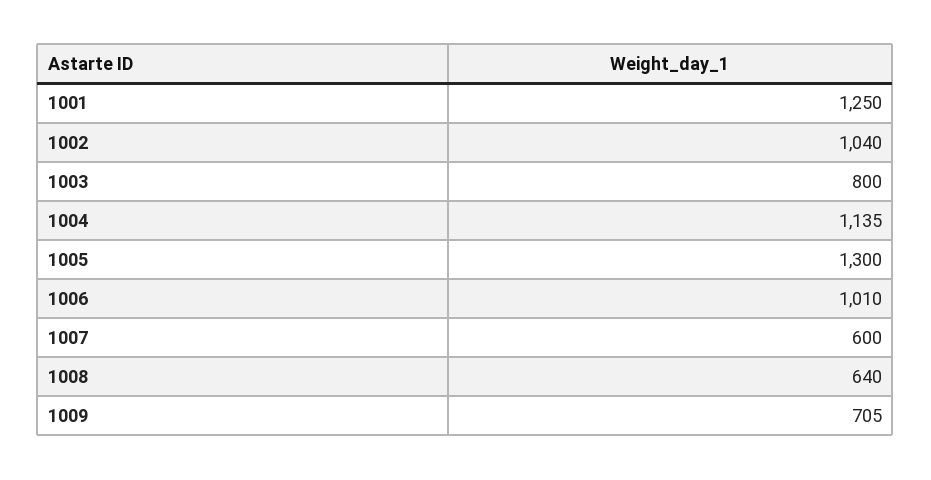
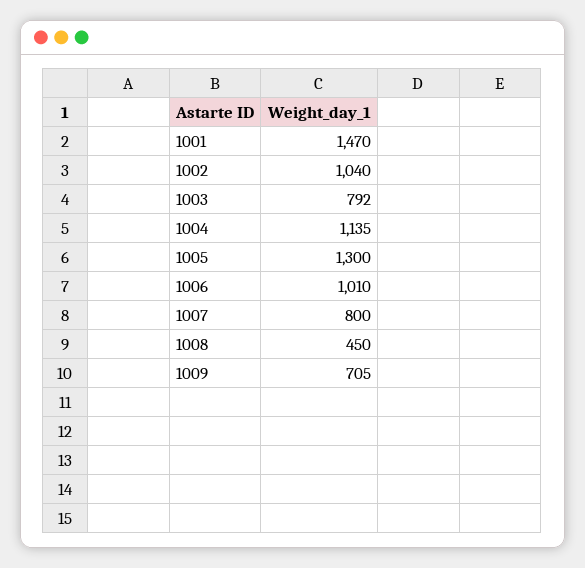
  {
-   "1001": 1250,
+   "1001": 1470,
    "1002": 1040,
-   "1003": 800,
+   "1003": 792,
    "1004": 1135,
    "1005": 1300,
    "1006": 1010,
-   "1007": 600,
+   "1007": 800,
-   "1008": 640,
+   "1008": 450,
    "1009": 705
  }

